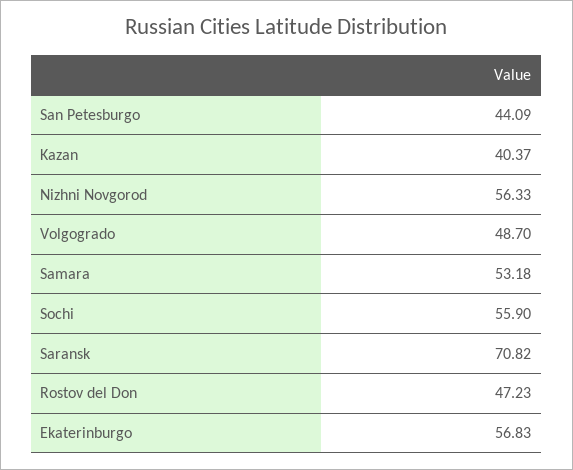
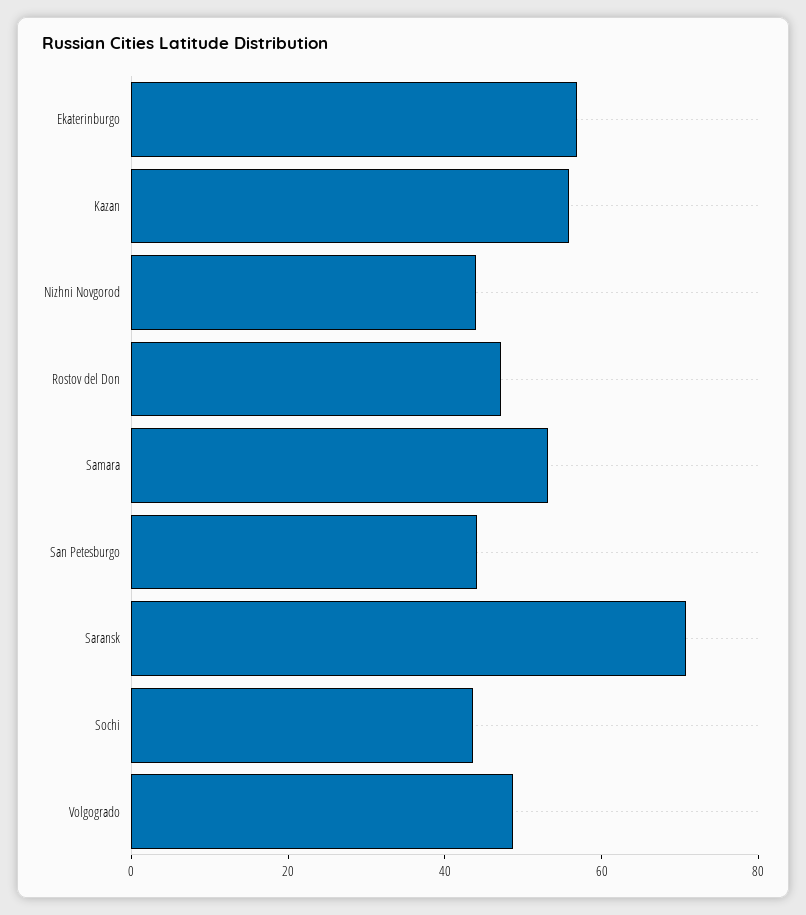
  {
    "San Petesburgo": 44.09,
-   "Kazan": 40.37,
+   "Kazan": 55,
-   "Nizhni Novgorod": 56.33,
+   "Nizhni Novgorod": 45,
    "Volgogrado": 48.7,
    "Samara": 53.18,
-   "Sochi": 55.9,
+   "Sochi": 45,
    "Saransk": 70.82,
    "Rostov del Don": 47.23,
    "Ekaterinburgo": 56.83
  }

